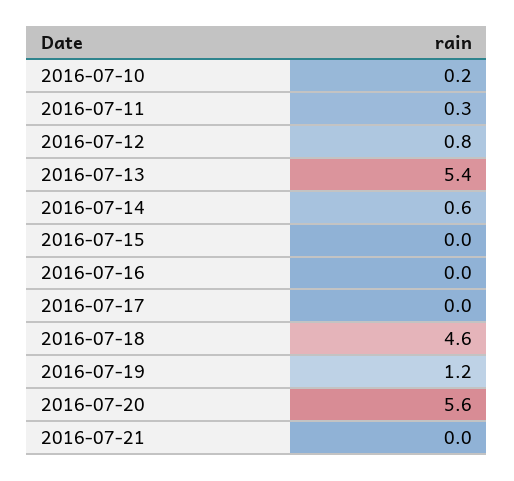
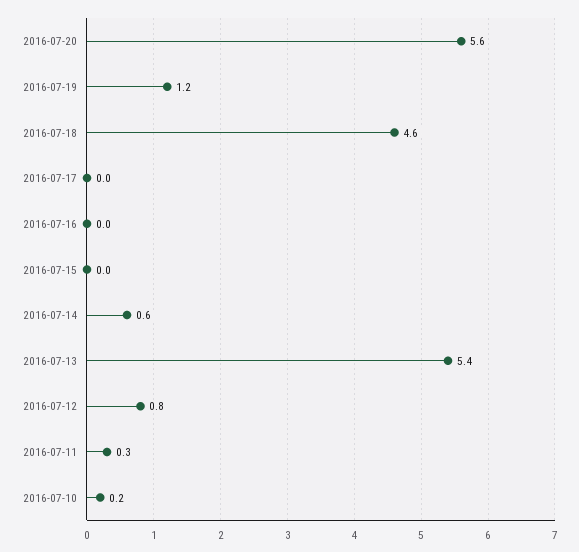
  {
    "2016-07-10": 0.2,
    "2016-07-11": 0.3,
    "2016-07-12": 0.8,
    "2016-07-13": 5.4,
    "2016-07-14": 0.6,
    "2016-07-15": 0,
    "2016-07-16": 0,
    "2016-07-17": 0,
    "2016-07-18": 4.6,
    "2016-07-19": 1.2,
-   "2016-07-20": 5.6,
+   "2016-07-20": 5.6
-   "2016-07-21": 0
  }

